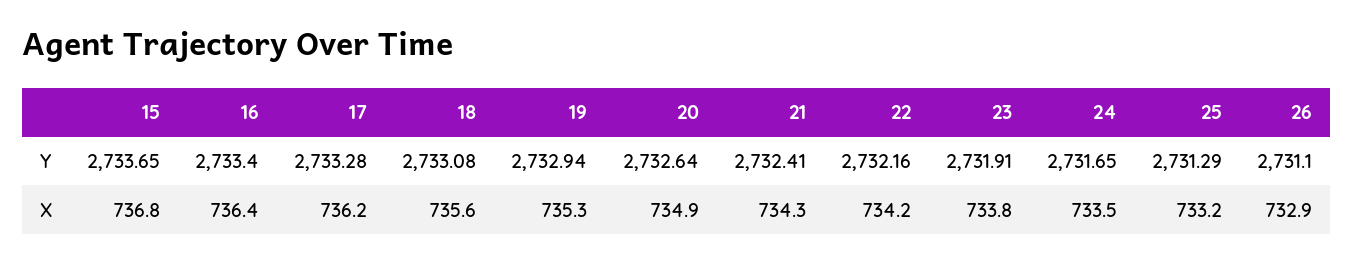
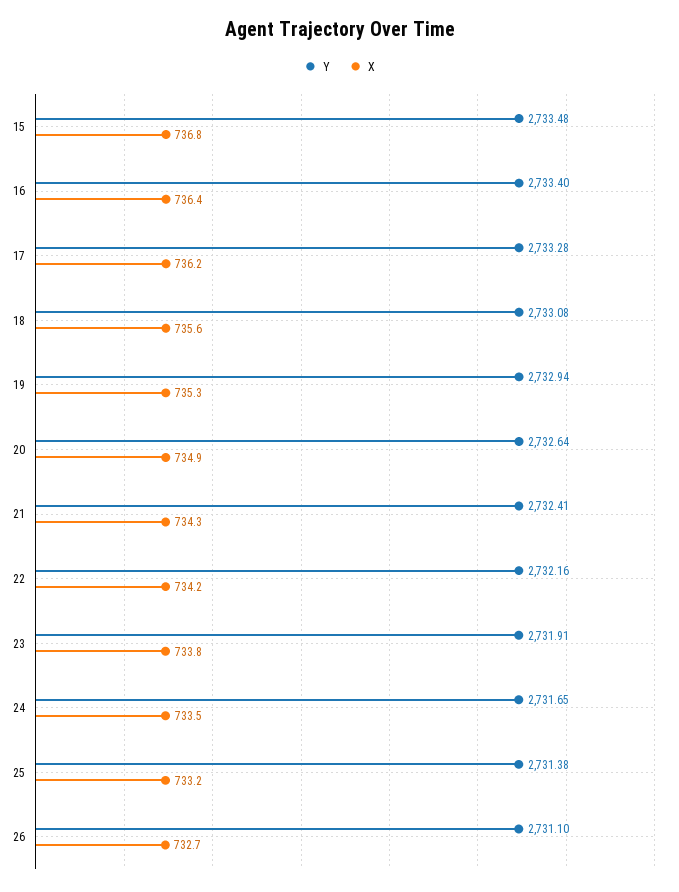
  {
    "Y": {
-     "15": 2733.65,
+     "15": 2733.48,
      "16": 2733.4,
      "17": 2733.28,
      "18": 2733.08,
      "19": 2732.94,
      "20": 2732.64,
      "21": 2732.41,
      "22": 2732.16,
      "23": 2731.91,
      "24": 2731.65,
-     "25": 2731.29,
+     "25": 2731.38,
      "26": 2731.1
    },
    "X": {
      "15": 736.8,
      "16": 736.4,
      "17": 736.2,
      "18": 735.6,
      "19": 735.3,
      "20": 734.9,
      "21": 734.3,
      "22": 734.2,
      "23": 733.8,
      "24": 733.5,
      "25": 733.2,
-     "26": 732.9
+     "26": 732.7
    }
  }

